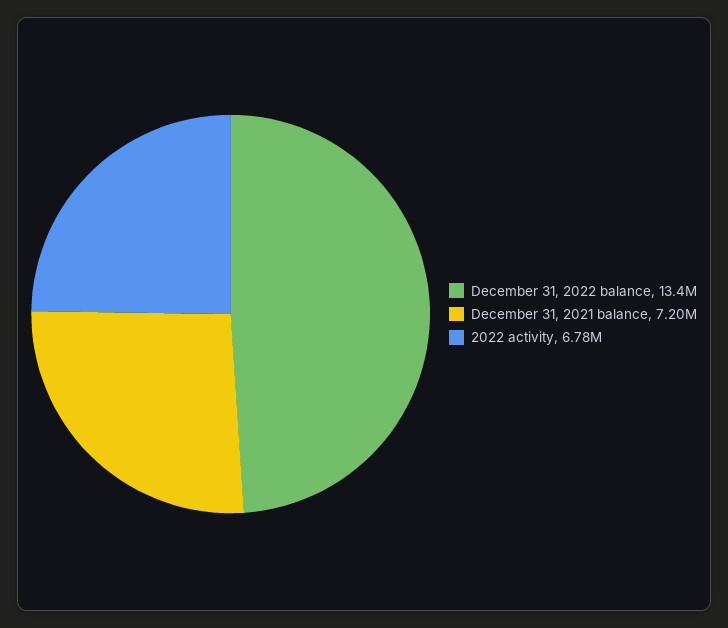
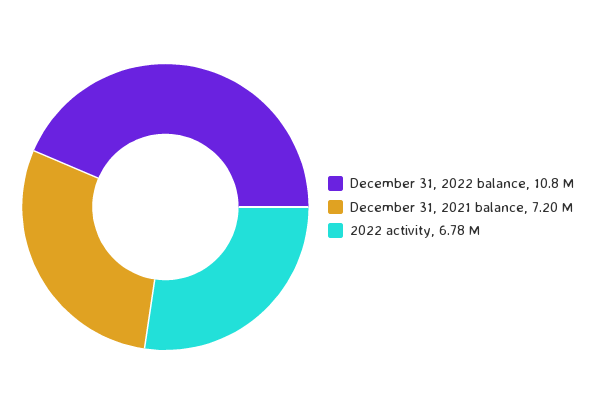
  {
-   "December 31, 2022 balance": 13400000,
+   "December 31, 2022 balance": 10800000,
    "December 31, 2021 balance": 7200000,
    "2022 activity": 6780000
  }

